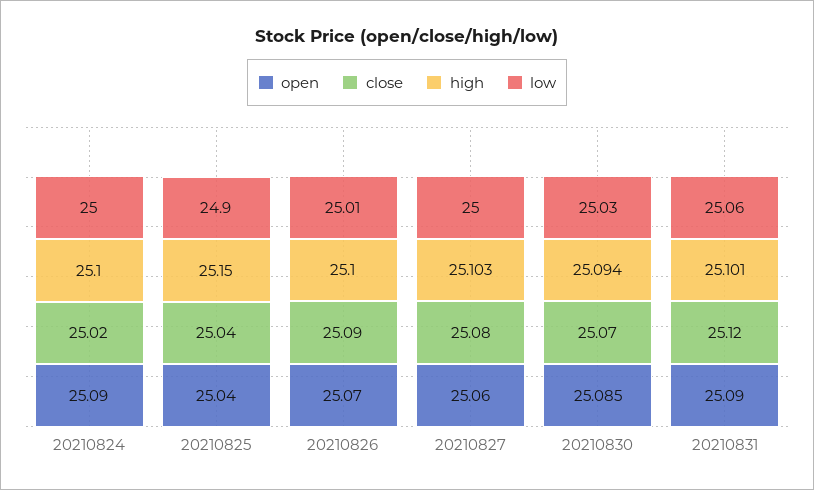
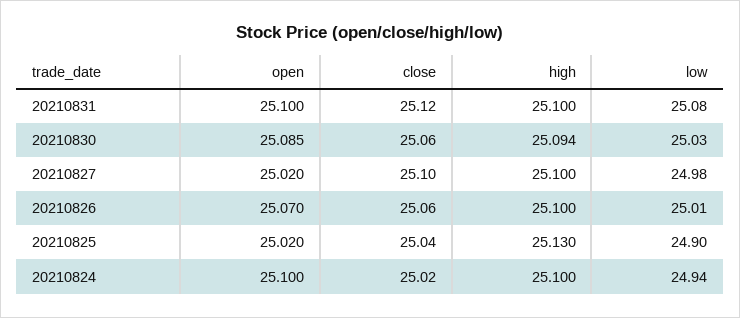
  {
    "open": {
-     "20210824": 25.09,
+     "20210824": 25.1,
-     "20210825": 25.04,
+     "20210825": 25.02,
      "20210826": 25.07,
-     "20210827": 25.06,
+     "20210827": 25.02,
      "20210830": 25.085,
-     "20210831": 25.09
+     "20210831": 25.1
    },
    "close": {
      "20210824": 25.02,
      "20210825": 25.04,
-     "20210826": 25.09,
+     "20210826": 25.06,
-     "20210827": 25.08,
+     "20210827": 25.1,
-     "20210830": 25.07,
+     "20210830": 25.06,
      "20210831": 25.12
    },
    "high": {
      "20210824": 25.1,
-     "20210825": 25.15,
+     "20210825": 25.13,
      "20210826": 25.1,
-     "20210827": 25.103,
+     "20210827": 25.1,
      "20210830": 25.094,
-     "20210831": 25.101
+     "20210831": 25.1
    },
    "low": {
-     "20210824": 25,
+     "20210824": 24.94,
      "20210825": 24.9,
      "20210826": 25.01,
-     "20210827": 25,
+     "20210827": 24.98,
      "20210830": 25.03,
-     "20210831": 25.06
+     "20210831": 25.08
    }
  }

